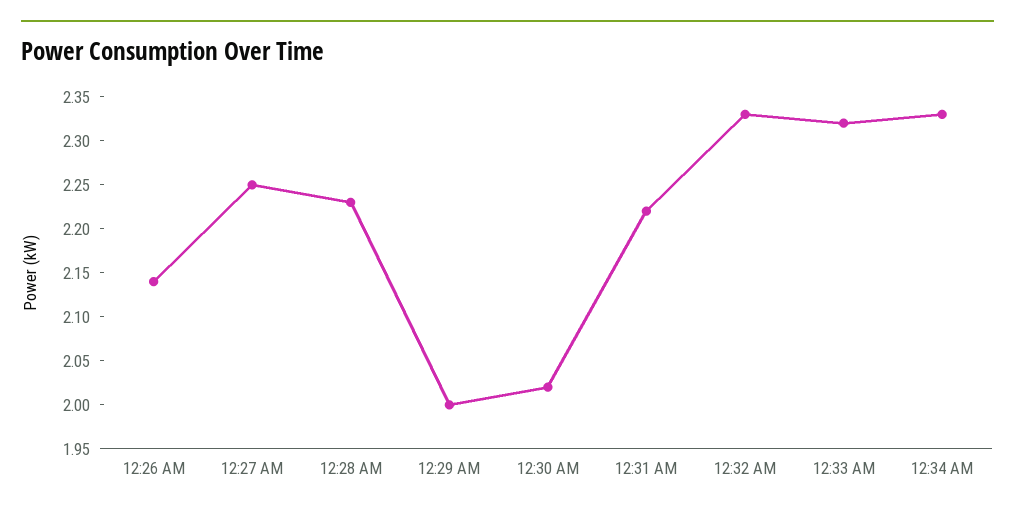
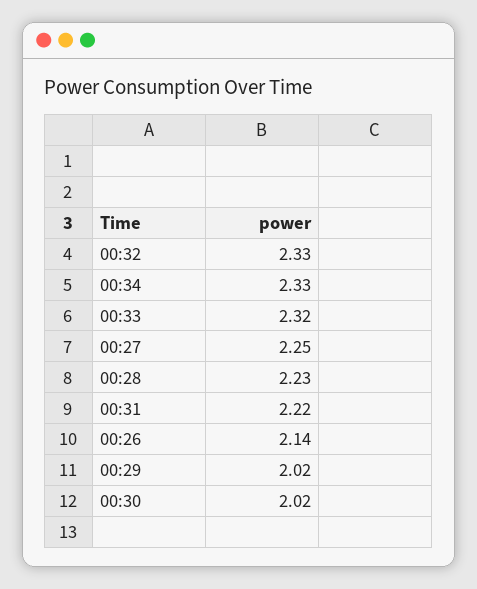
  {
    "12:26 AM": 2.14,
    "12:27 AM": 2.25,
    "12:28 AM": 2.23,
-   "12:29 AM": 2,
+   "12:29 AM": 2.02,
    "12:30 AM": 2.02,
    "12:31 AM": 2.22,
    "12:32 AM": 2.33,
    "12:33 AM": 2.32,
    "12:34 AM": 2.33
  }

